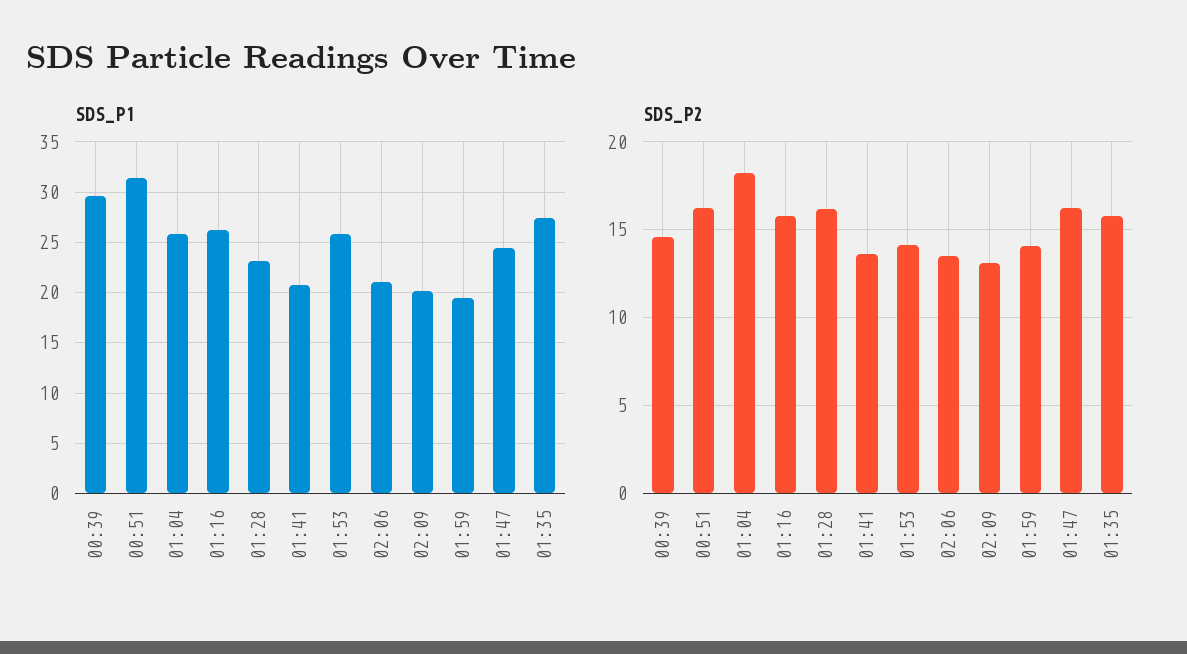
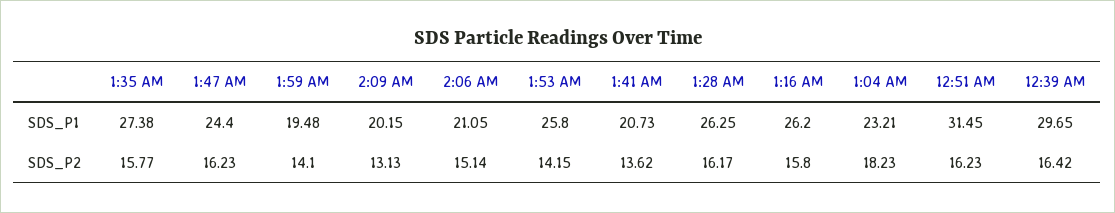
  {
    "SDS_P1": {
      "00:39": 29.65,
      "00:51": 31.45,
-     "01:04": 26,
+     "01:04": 23.21,
      "01:16": 26.2,
-     "01:28": 23,
+     "01:28": 26.25,
      "01:41": 20.73,
      "01:53": 25.8,
      "02:06": 21.05,
      "02:09": 20.15,
      "01:59": 19.48,
      "01:47": 24.4,
      "01:35": 27.38
    },
    "SDS_P2": {
-     "00:39": 14.5,
+     "00:39": 16.42,
      "00:51": 16.23,
      "01:04": 18.23,
      "01:16": 15.8,
      "01:28": 16.17,
      "01:41": 13.62,
      "01:53": 14.15,
-     "02:06": 13.5,
+     "02:06": 15.14,
      "02:09": 13.13,
      "01:59": 14.1,
      "01:47": 16.23,
      "01:35": 15.77
    }
  }

